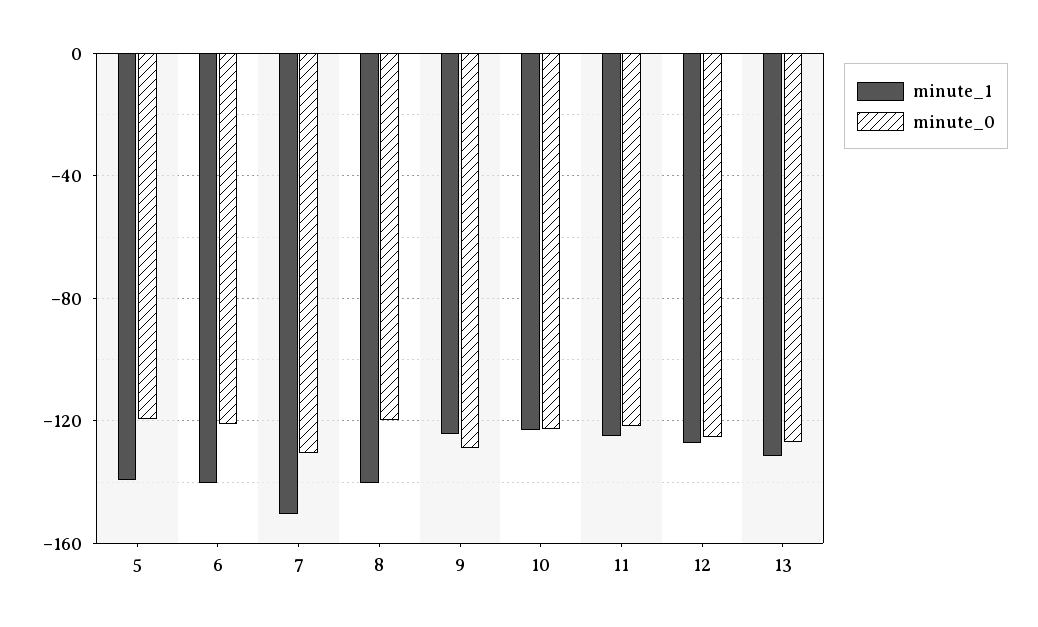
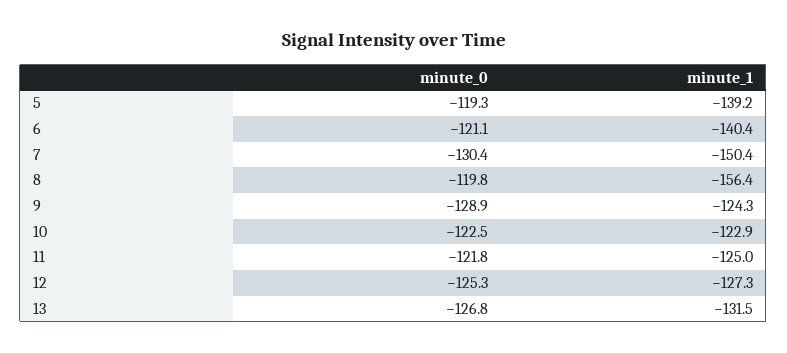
  {
    "minute_1": {
      "5": -139.2,
      "6": -140.4,
      "7": -150.4,
-     "8": -140,
+     "8": -156.4,
      "9": -124.3,
      "10": -122.9,
      "11": -125,
      "12": -127.3,
      "13": -131.5
    },
    "minute_0": {
      "5": -119.3,
      "6": -121.1,
      "7": -130.4,
      "8": -119.8,
      "9": -128.9,
      "10": -122.5,
      "11": -121.8,
      "12": -125.3,
      "13": -126.8
    }
  }

